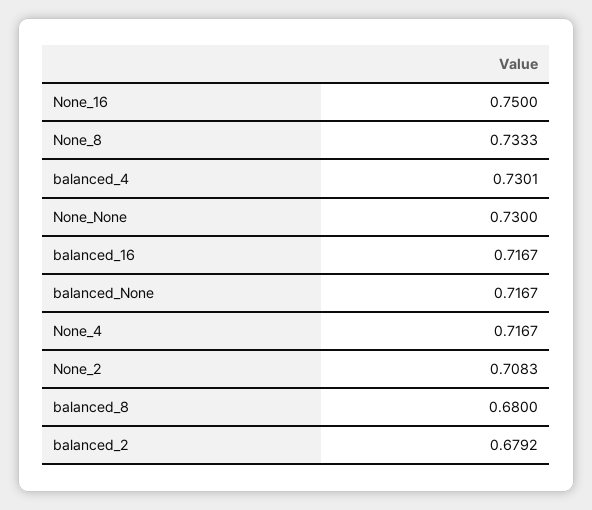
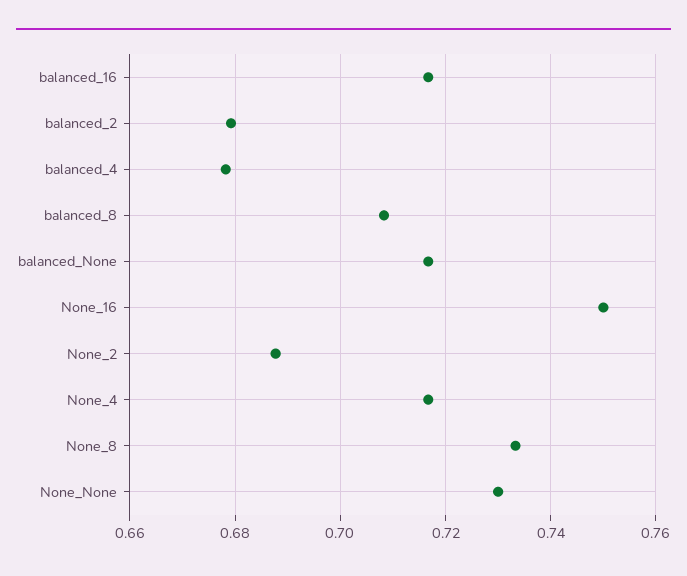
  {
    "None_16": 0.75,
    "None_8": 0.7333,
-   "balanced_4": 0.7301,
+   "balanced_4": 0.678,
    "None_None": 0.73,
    "balanced_16": 0.7167,
    "balanced_None": 0.7167,
    "None_4": 0.7167,
-   "None_2": 0.7083,
+   "None_2": 0.688,
-   "balanced_8": 0.68,
+   "balanced_8": 0.708,
    "balanced_2": 0.6792
  }

